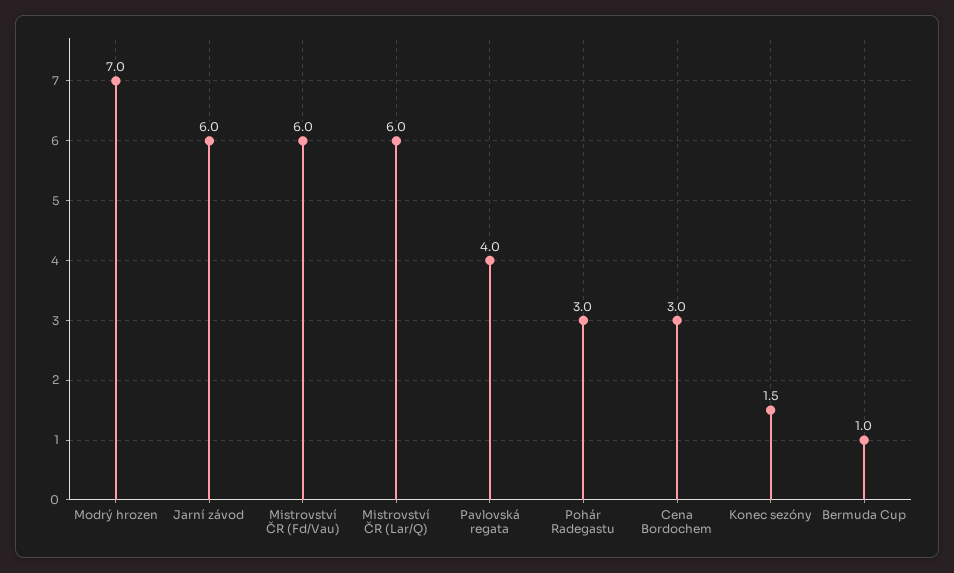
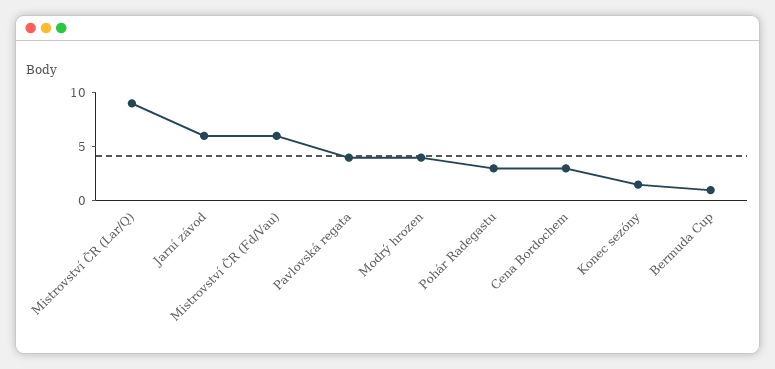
  {
-   "Modrý hrozen": 7,
+   "Modrý hrozen": 4,
    "Jarní závod": 6,
    "Mistrovství ČR (Fd/Vau)": 6,
-   "Mistrovství ČR (Lar/Q)": 6,
+   "Mistrovství ČR (Lar/Q)": 9,
    "Pavlovská regata": 4,
    "Pohár Radegastu": 3,
    "Cena Bordochem": 3,
    "Konec sezóny": 1.5,
    "Bermuda Cup": 1
  }

